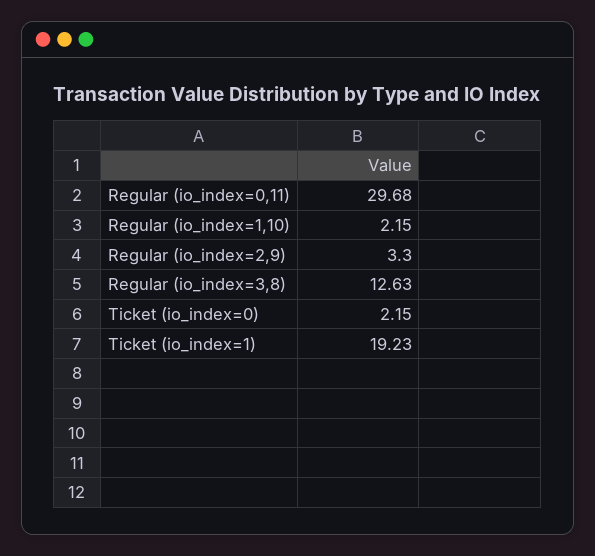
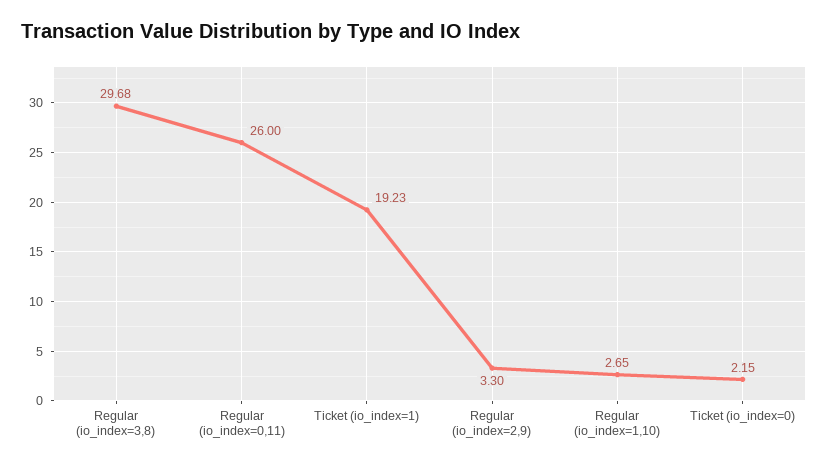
  {
-   "Regular (io_index=0,11)": 29.68,
+   "Regular (io_index=0,11)": 26,
-   "Regular (io_index=1,10)": 2.15,
+   "Regular (io_index=1,10)": 2.65,
    "Regular (io_index=2,9)": 3.3,
-   "Regular (io_index=3,8)": 12.63,
+   "Regular (io_index=3,8)": 29.68,
    "Ticket (io_index=0)": 2.15,
    "Ticket (io_index=1)": 19.23
  }

